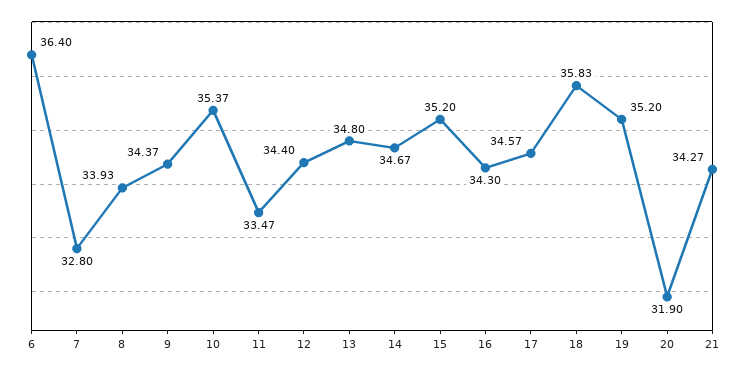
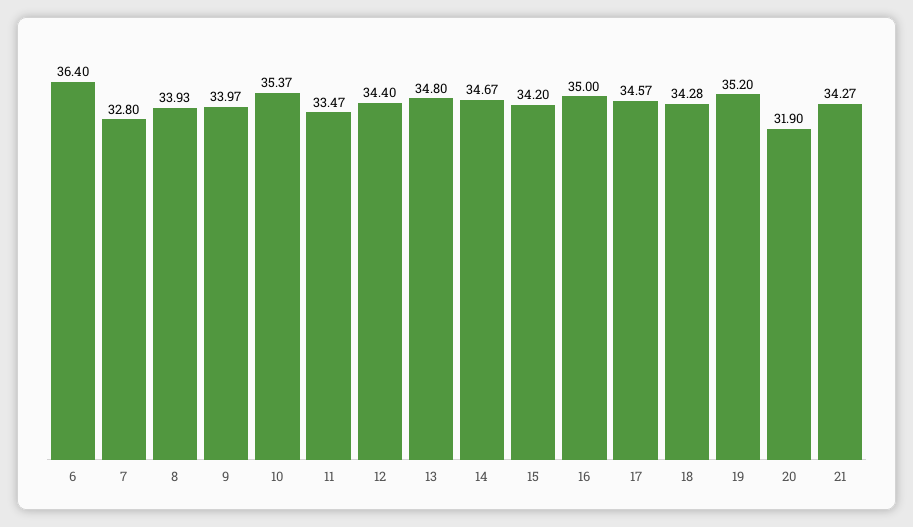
  {
    "6": 36.4,
    "7": 32.8,
    "8": 33.93,
-   "9": 34.37,
+   "9": 33.97,
    "10": 35.37,
    "11": 33.47,
    "12": 34.4,
    "13": 34.8,
    "14": 34.67,
-   "15": 35.2,
+   "15": 34.2,
-   "16": 34.3,
+   "16": 35,
    "17": 34.57,
-   "18": 35.83,
+   "18": 34.28,
    "19": 35.2,
    "20": 31.9,
    "21": 34.27
  }

